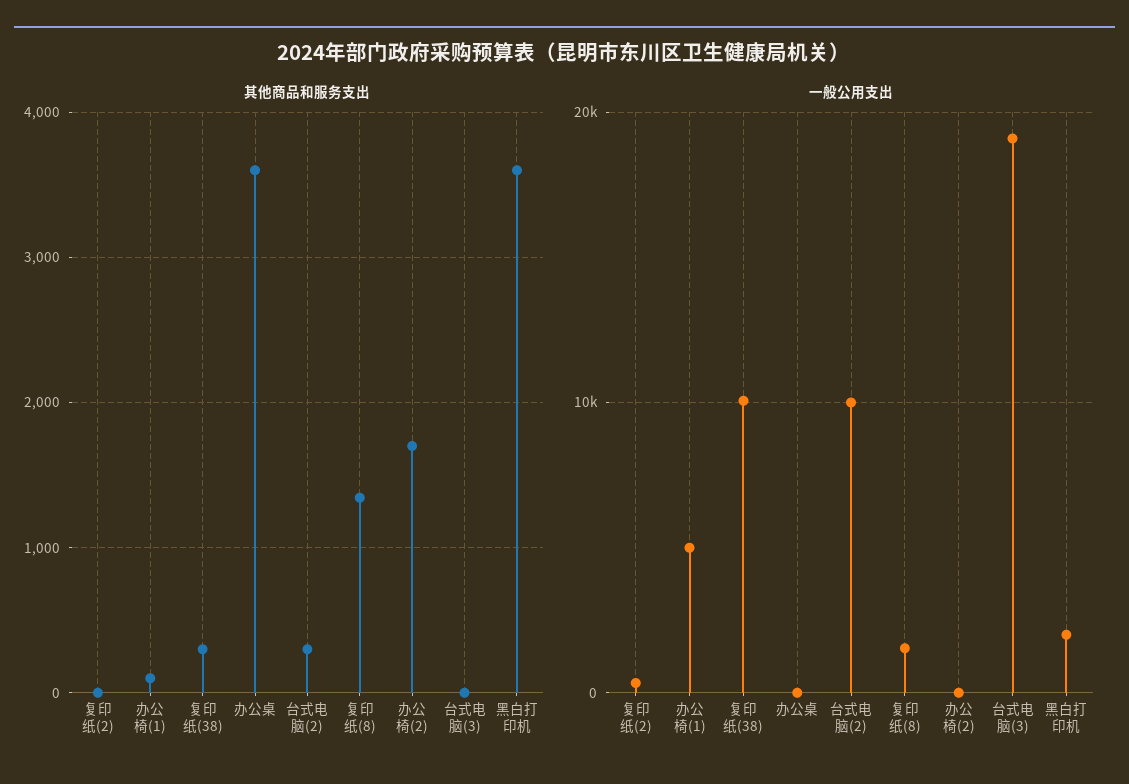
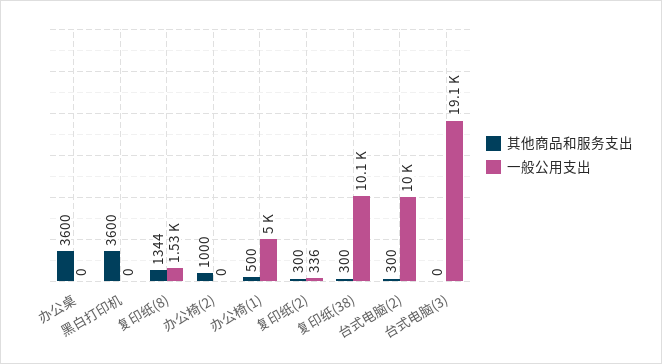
  {
    "其他商品和服务支出": {
-     "复印纸(2)": 0,
+     "复印纸(2)": 300,
-     "办公椅(1)": 100,
+     "办公椅(1)": 500,
      "复印纸(38)": 300,
      "办公桌": 3600,
      "台式电脑(2)": 300,
      "复印纸(8)": 1344,
-     "办公椅(2)": 1700,
+     "办公椅(2)": 1000,
      "台式电脑(3)": 0,
      "黑白打印机": 3600
    },
    "一般公用支出": {
      "复印纸(2)": 336,
      "办公椅(1)": 5000,
      "复印纸(38)": 10100,
      "办公桌": 0,
      "台式电脑(2)": 10000,
      "复印纸(8)": 1530,
      "办公椅(2)": 0,
      "台式电脑(3)": 19100,
-     "黑白打印机": 2000
+     "黑白打印机": 0
    }
  }

